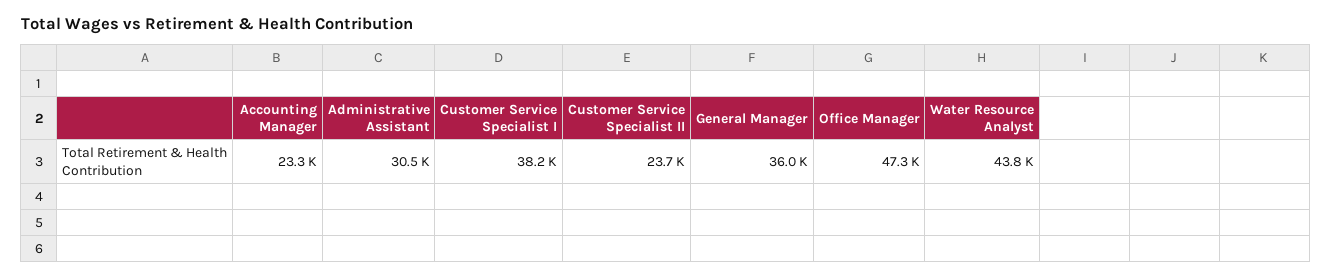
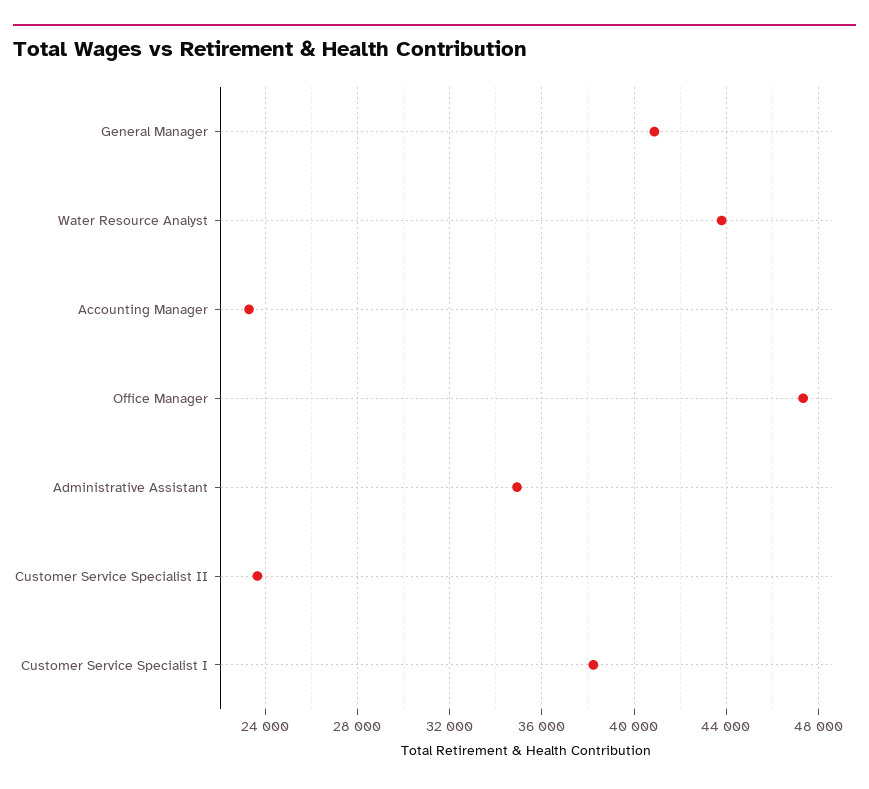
  {
    "Accounting Manager": 23300,
-   "Administrative Assistant": 30500,
+   "Administrative Assistant": 35000,
    "Customer Service Specialist I": 38200,
    "Customer Service Specialist II": 23700,
-   "General Manager": 36000,
+   "General Manager": 41000,
    "Office Manager": 47300,
    "Water Resource Analyst": 43800
  }

